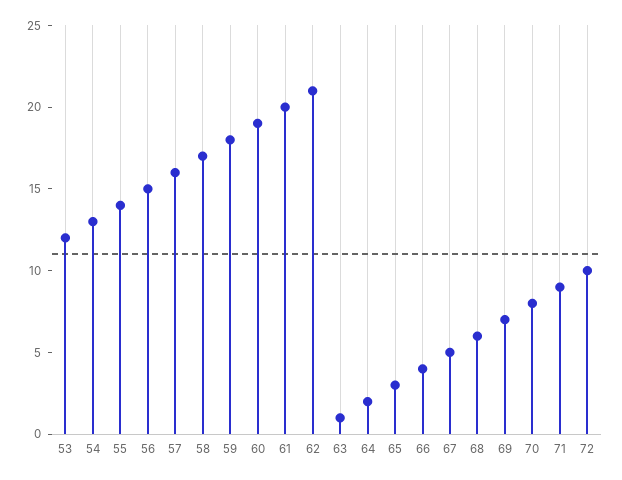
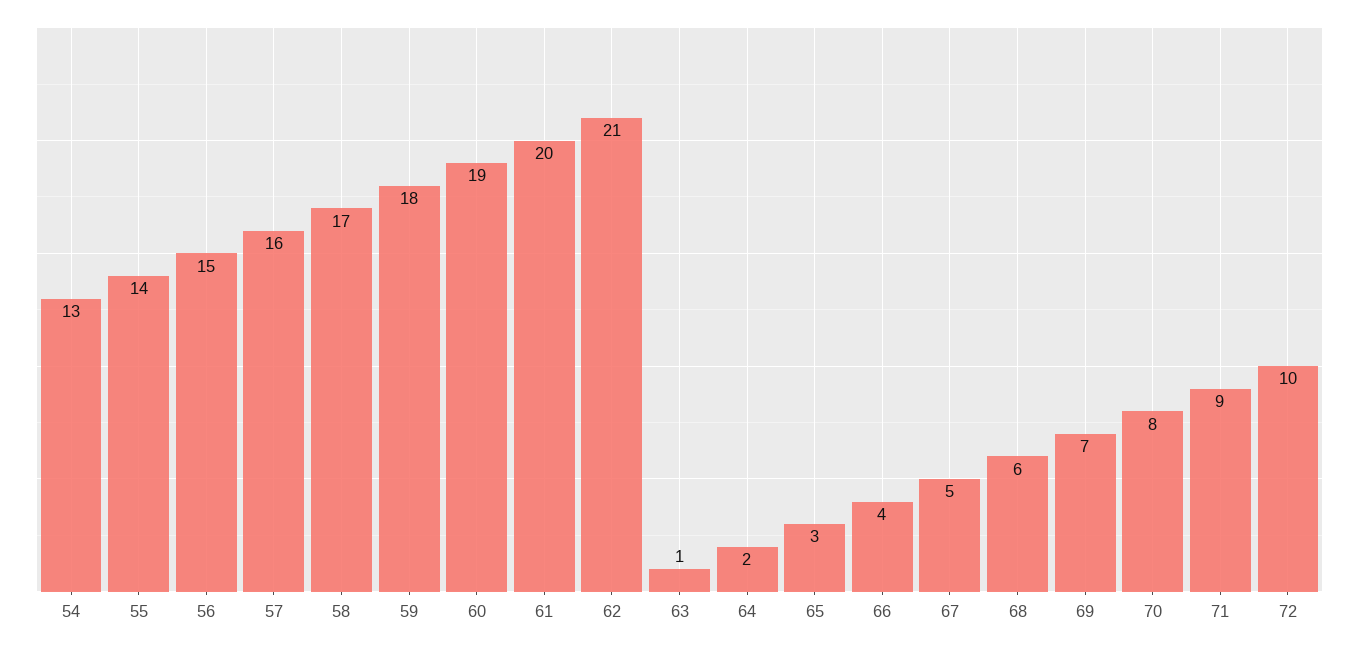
  {
-   "53": 12,
    "54": 13,
    "55": 14,
    "56": 15,
    "57": 16,
    "58": 17,
    "59": 18,
    "60": 19,
    "61": 20,
    "62": 21,
    "63": 1,
    "64": 2,
    "65": 3,
    "66": 4,
    "67": 5,
    "68": 6,
    "69": 7,
    "70": 8,
    "71": 9,
    "72": 10
  }

